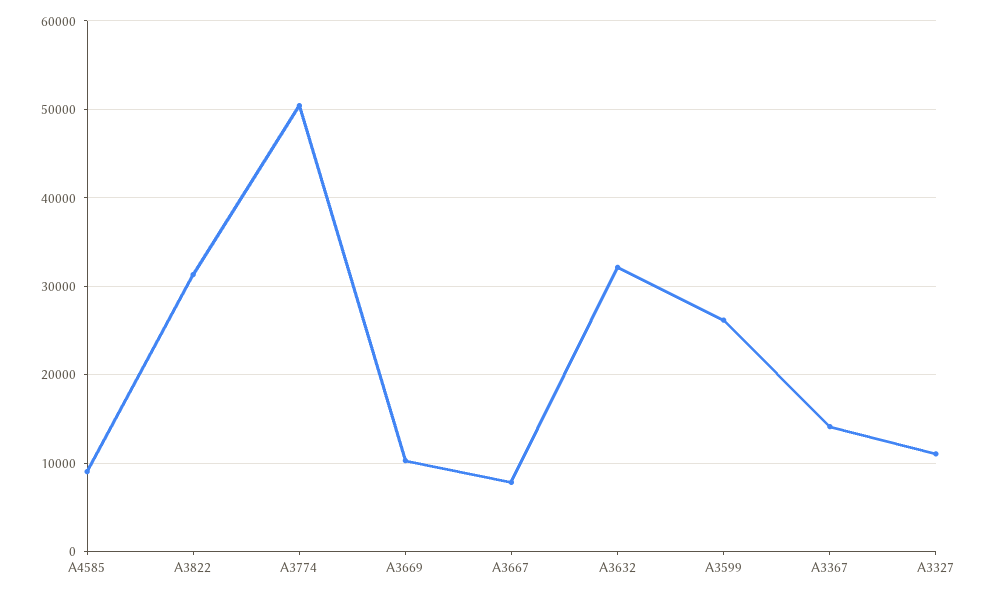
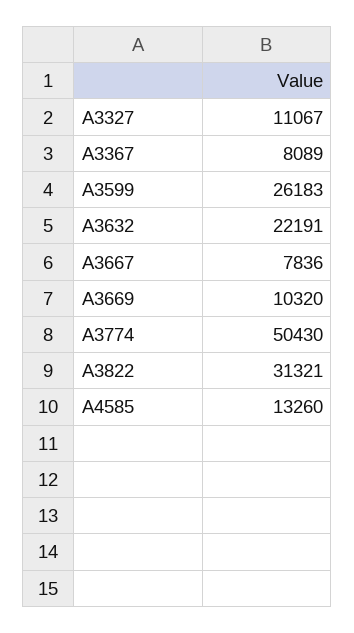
  {
-   "A4585": 9000,
+   "A4585": 13260,
    "A3822": 31321,
    "A3774": 50430,
    "A3669": 10320,
    "A3667": 7836,
-   "A3632": 32000,
+   "A3632": 22191,
    "A3599": 26183,
-   "A3367": 14000,
+   "A3367": 8089,
    "A3327": 11067
  }

